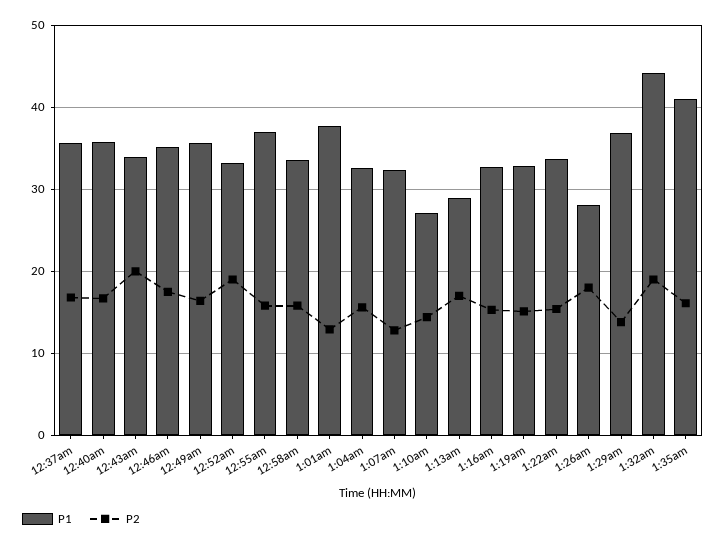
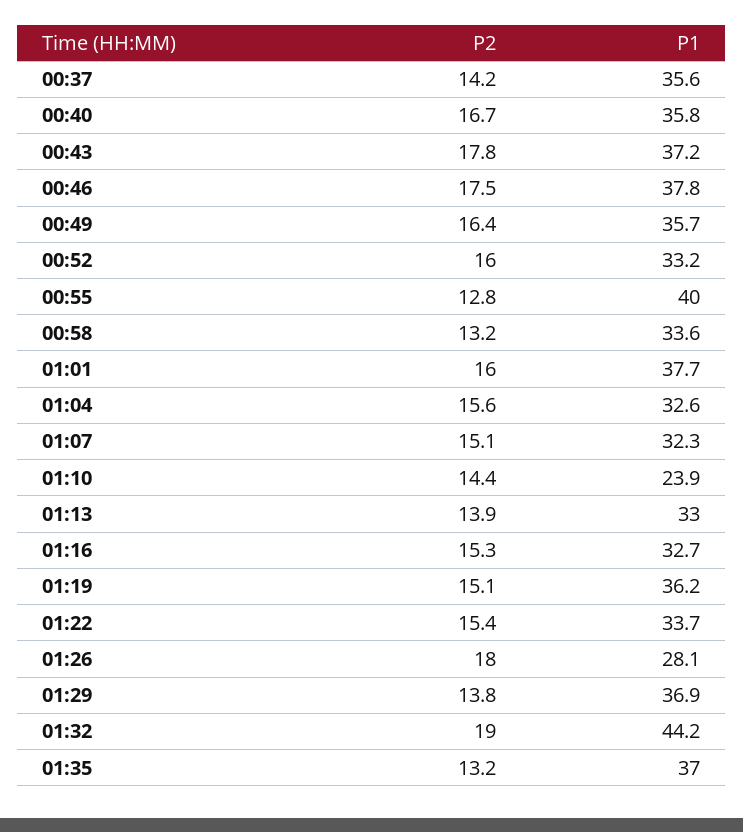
  {
    "P1": {
      "12:37am": 35.6,
      "12:40am": 35.8,
-     "12:43am": 34,
+     "12:43am": 37.2,
-     "12:46am": 35,
+     "12:46am": 37.8,
      "12:49am": 35.7,
      "12:52am": 33.2,
-     "12:55am": 37,
+     "12:55am": 40,
      "12:58am": 33.6,
      "1:01am": 37.7,
      "1:04am": 32.6,
      "1:07am": 32.3,
-     "1:10am": 27,
+     "1:10am": 23.9,
-     "1:13am": 29,
+     "1:13am": 33,
      "1:16am": 32.7,
-     "1:19am": 33,
+     "1:19am": 36.2,
      "1:22am": 33.7,
      "1:26am": 28.1,
      "1:29am": 36.9,
      "1:32am": 44.2,
-     "1:35am": 41
+     "1:35am": 37
    },
    "P2": {
-     "12:37am": 17,
+     "12:37am": 14.2,
      "12:40am": 16.7,
-     "12:43am": 20,
+     "12:43am": 17.8,
      "12:46am": 17.5,
      "12:49am": 16.4,
-     "12:52am": 19,
+     "12:52am": 16,
-     "12:55am": 16,
+     "12:55am": 12.8,
-     "12:58am": 16,
+     "12:58am": 13.2,
-     "1:01am": 13,
+     "1:01am": 16,
      "1:04am": 15.6,
-     "1:07am": 13,
+     "1:07am": 15.1,
      "1:10am": 14.4,
-     "1:13am": 17,
+     "1:13am": 13.9,
      "1:16am": 15.3,
      "1:19am": 15.1,
      "1:22am": 15.4,
      "1:26am": 18,
      "1:29am": 13.8,
      "1:32am": 19,
-     "1:35am": 16
+     "1:35am": 13.2
    }
  }

